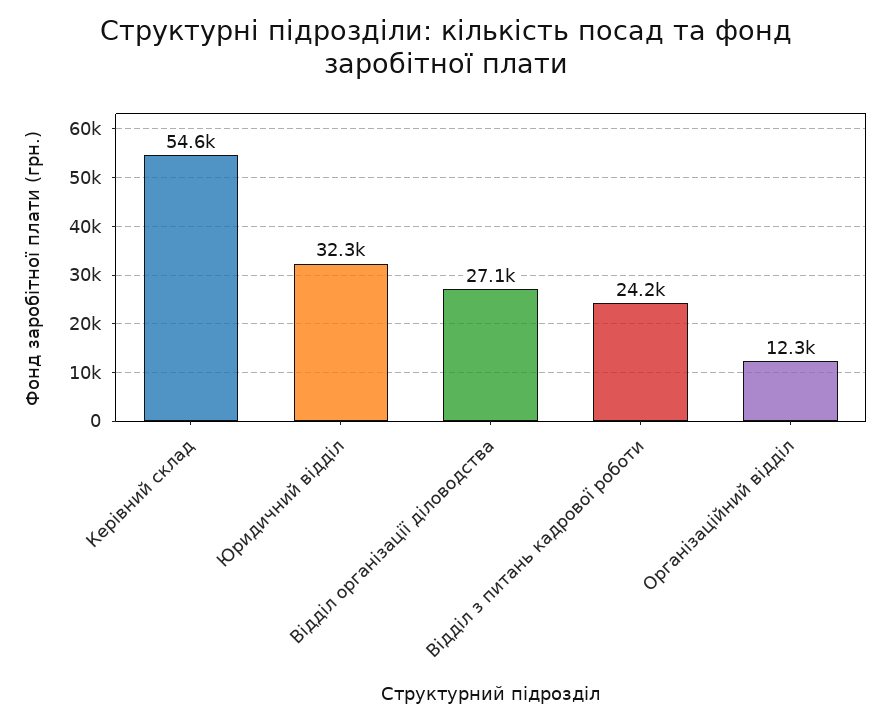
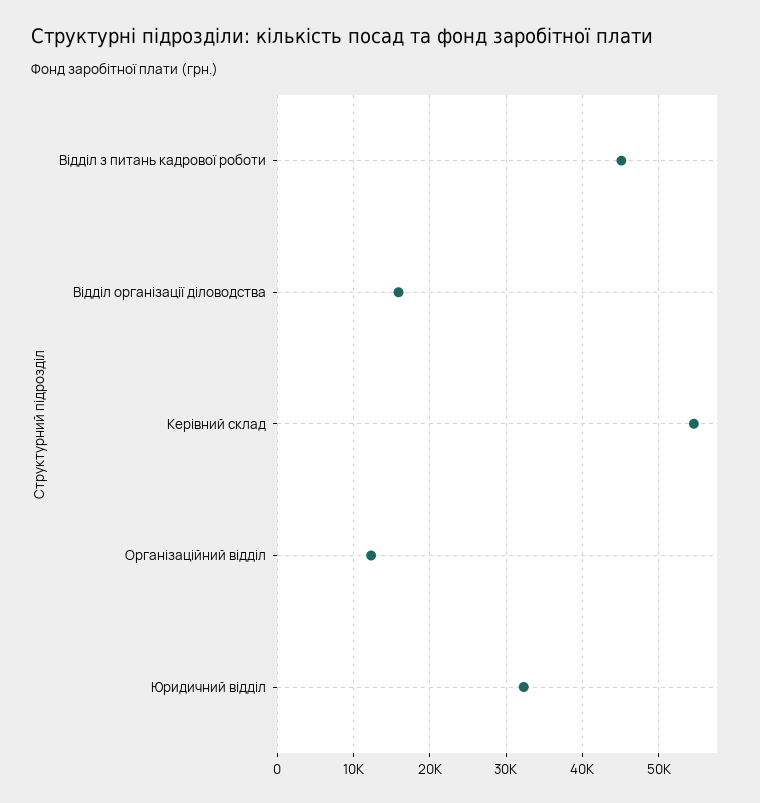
  {
    "Керівний склад": 54600,
    "Юридичний відділ": 32300,
-   "Відділ організації діловодства": 27100,
+   "Відділ організації діловодства": 16000,
-   "Відділ з питань кадрової роботи": 24200,
+   "Відділ з питань кадрової роботи": 45000,
    "Організаційний відділ": 12300
  }

